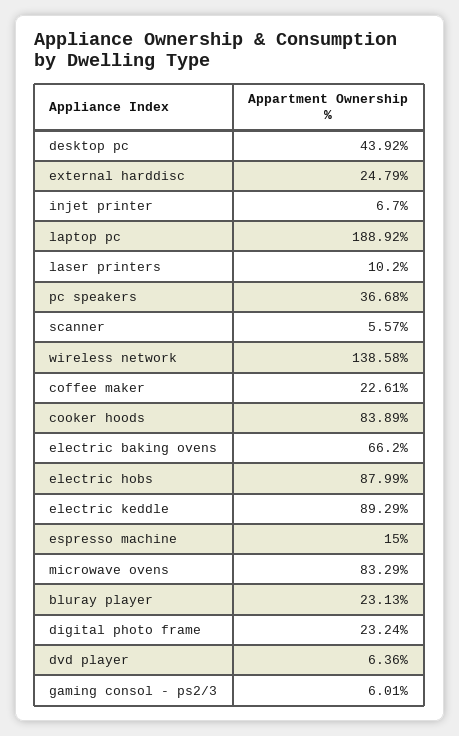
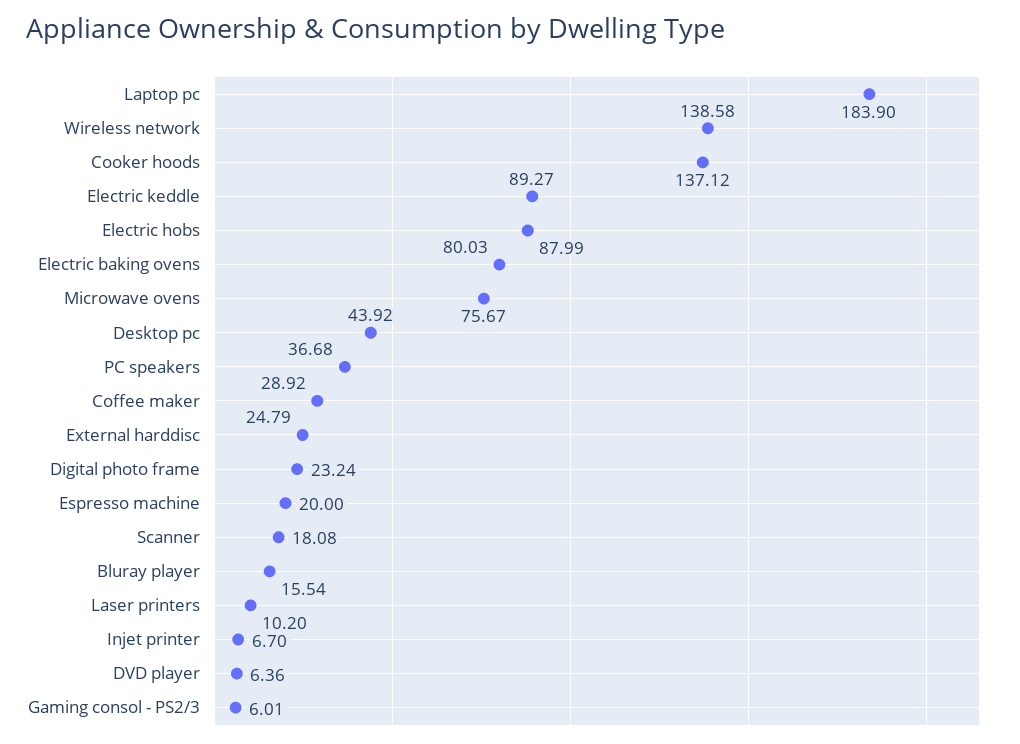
  {
    "desktop pc": 43.92,
    "external harddisc": 24.79,
    "injet printer": 6.7,
-   "laptop pc": 188.92,
+   "laptop pc": 183.9,
    "laser printers": 10.2,
    "pc speakers": 36.68,
-   "scanner": 5.57,
+   "scanner": 18.08,
    "wireless network": 138.58,
-   "coffee maker": 22.61,
+   "coffee maker": 28.92,
-   "cooker hoods": 83.89,
+   "cooker hoods": 137.12,
-   "electric baking ovens": 66.2,
+   "electric baking ovens": 80.03,
    "electric hobs": 87.99,
-   "electric keddle": 89.29,
+   "electric keddle": 89.27,
-   "espresso machine": 15,
+   "espresso machine": 20,
-   "microwave ovens": 83.29,
+   "microwave ovens": 75.67,
-   "bluray player": 23.13,
+   "bluray player": 15.54,
    "digital photo frame": 23.24,
    "dvd player": 6.36,
    "gaming consol - ps2/3": 6.01
  }

